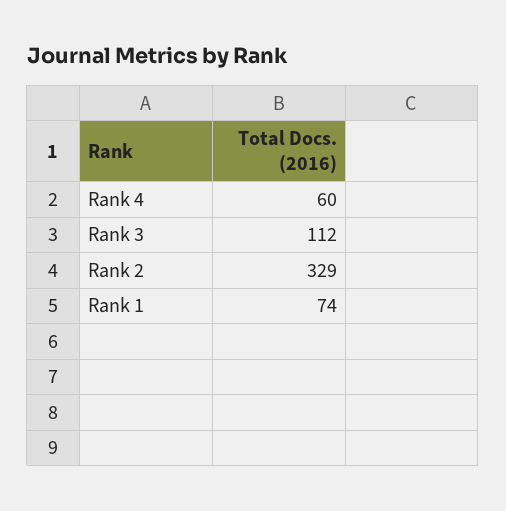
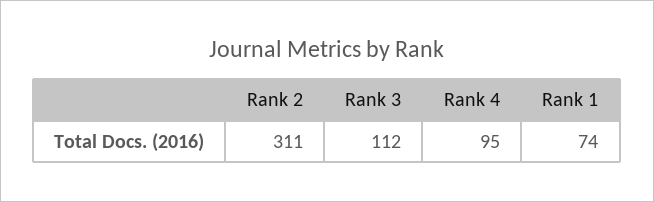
  {
-   "Rank 4": 60,
+   "Rank 4": 95,
    "Rank 3": 112,
-   "Rank 2": 329,
+   "Rank 2": 311,
    "Rank 1": 74
  }

